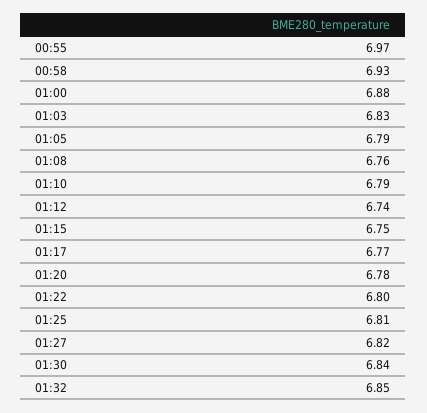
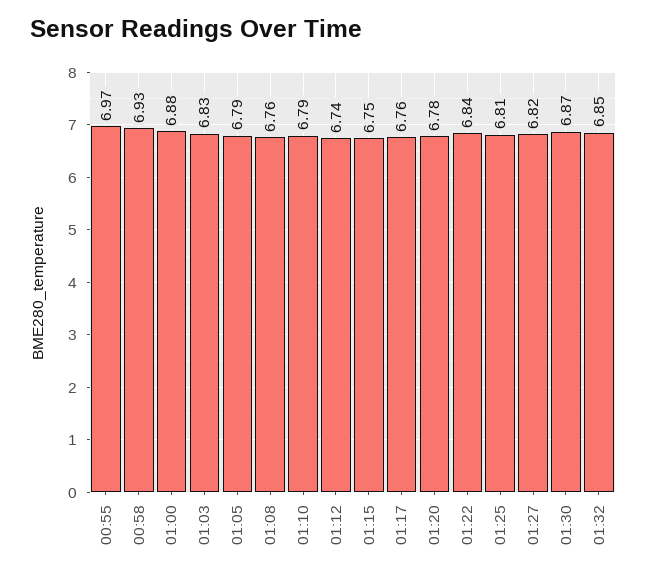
  {
    "00:55": 6.97,
    "00:58": 6.93,
    "01:00": 6.88,
    "01:03": 6.83,
    "01:05": 6.79,
    "01:08": 6.76,
    "01:10": 6.79,
    "01:12": 6.74,
    "01:15": 6.75,
-   "01:17": 6.77,
+   "01:17": 6.76,
    "01:20": 6.78,
-   "01:22": 6.8,
+   "01:22": 6.84,
    "01:25": 6.81,
    "01:27": 6.82,
-   "01:30": 6.84,
+   "01:30": 6.87,
    "01:32": 6.85
  }

